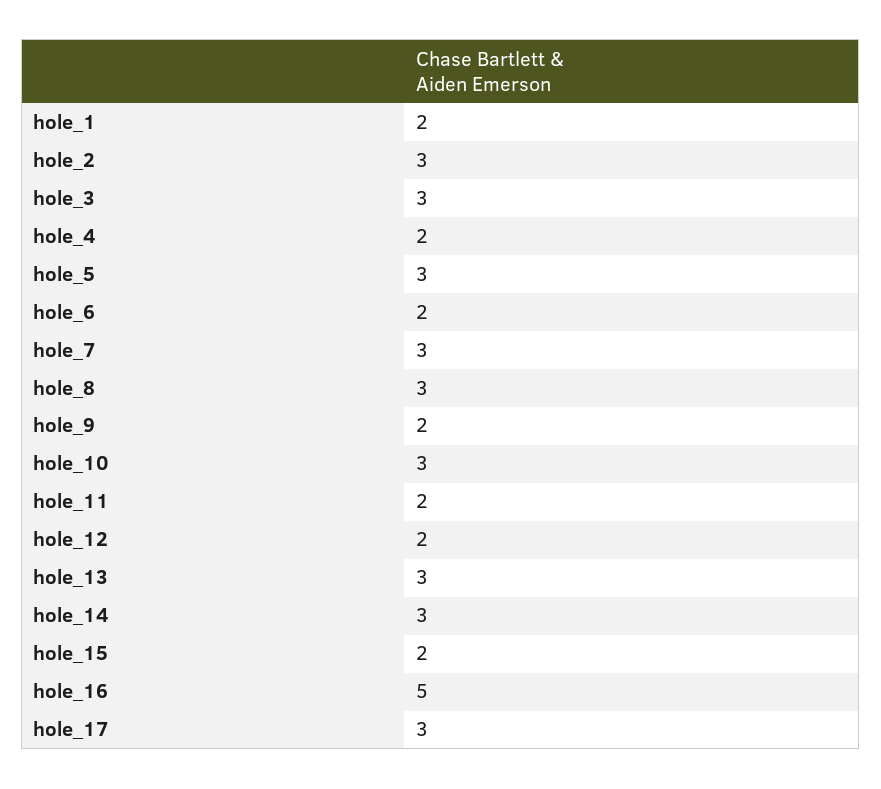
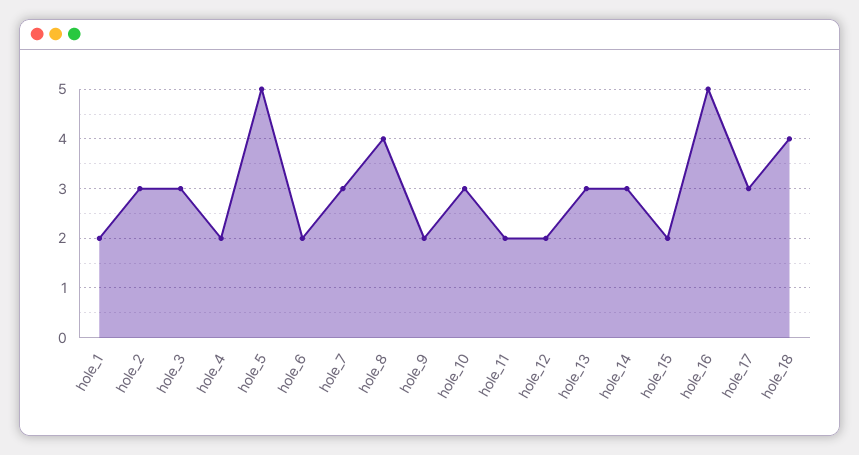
  {
    "hole_1": 2,
    "hole_2": 3,
    "hole_3": 3,
    "hole_4": 2,
-   "hole_5": 3,
+   "hole_5": 5,
    "hole_6": 2,
    "hole_7": 3,
-   "hole_8": 3,
+   "hole_8": 4,
    "hole_9": 2,
    "hole_10": 3,
    "hole_11": 2,
    "hole_12": 2,
    "hole_13": 3,
    "hole_14": 3,
    "hole_15": 2,
    "hole_16": 5,
-   "hole_17": 3
+   "hole_17": 3,
+   "hole_18": 4
  }

